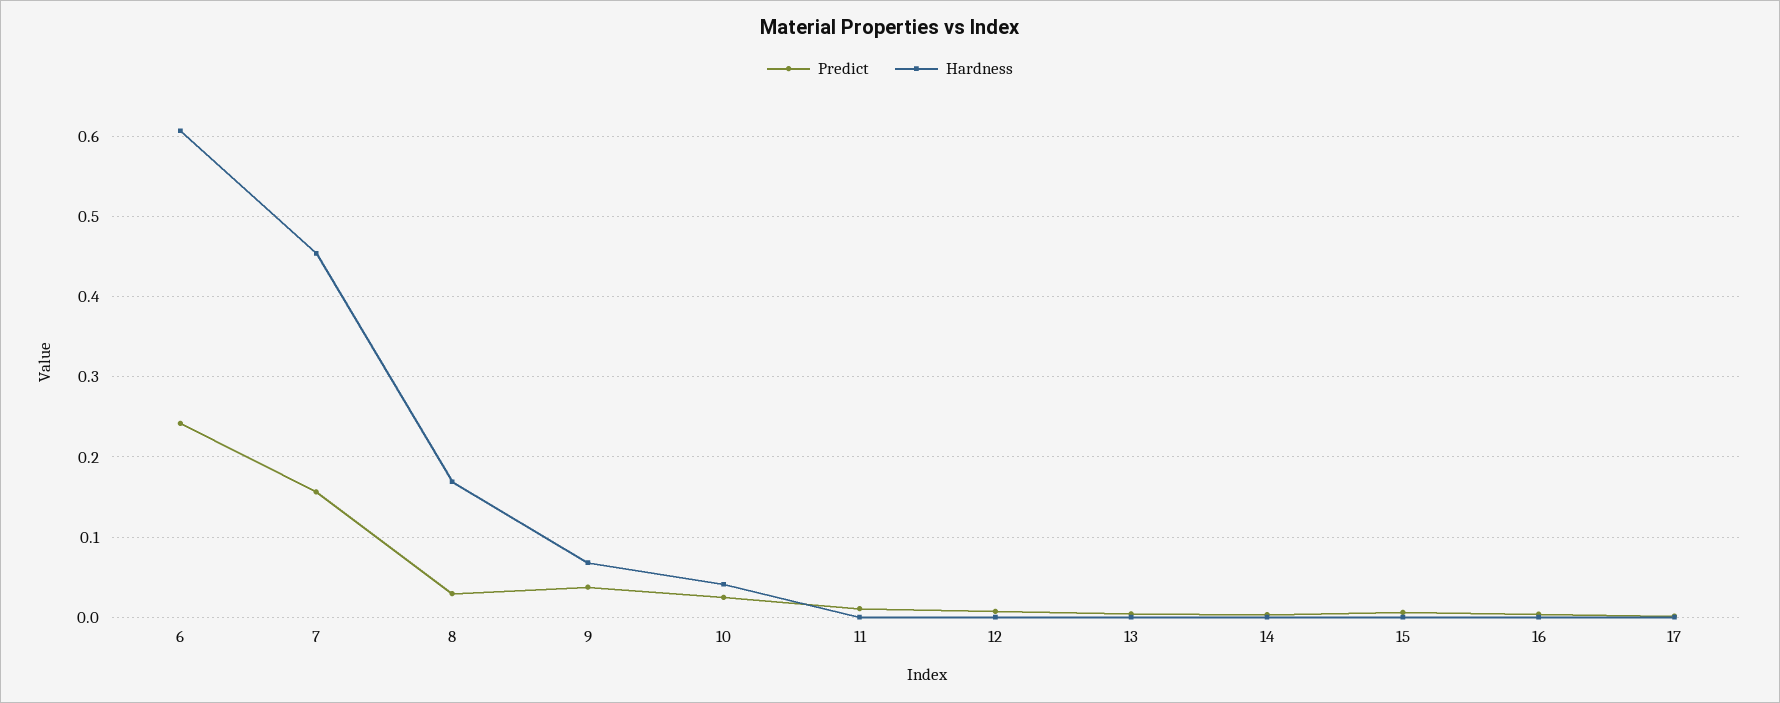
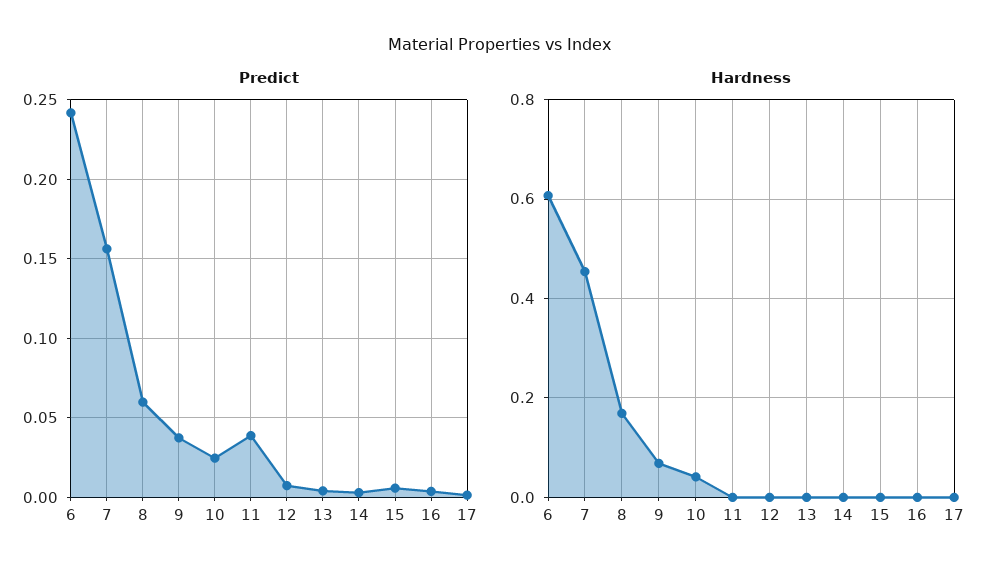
  {
    "Predict": {
      "6": 0.24,
      "7": 0.155,
-     "8": 0.03,
+     "8": 0.06,
      "9": 0.035,
      "10": 0.025,
-     "11": 0.01,
+     "11": 0.04,
      "12": 0.005,
      "13": 0.005,
      "14": 0.005,
      "15": 0.005,
      "16": 0.005,
      "17": 0
    },
    "Hardness": {
      "6": 0.61,
      "7": 0.45,
      "8": 0.17,
      "9": 0.07,
      "10": 0.04,
      "11": 0,
      "12": 0,
      "13": 0,
      "14": 0,
      "15": 0,
      "16": 0,
      "17": 0
    }
  }

